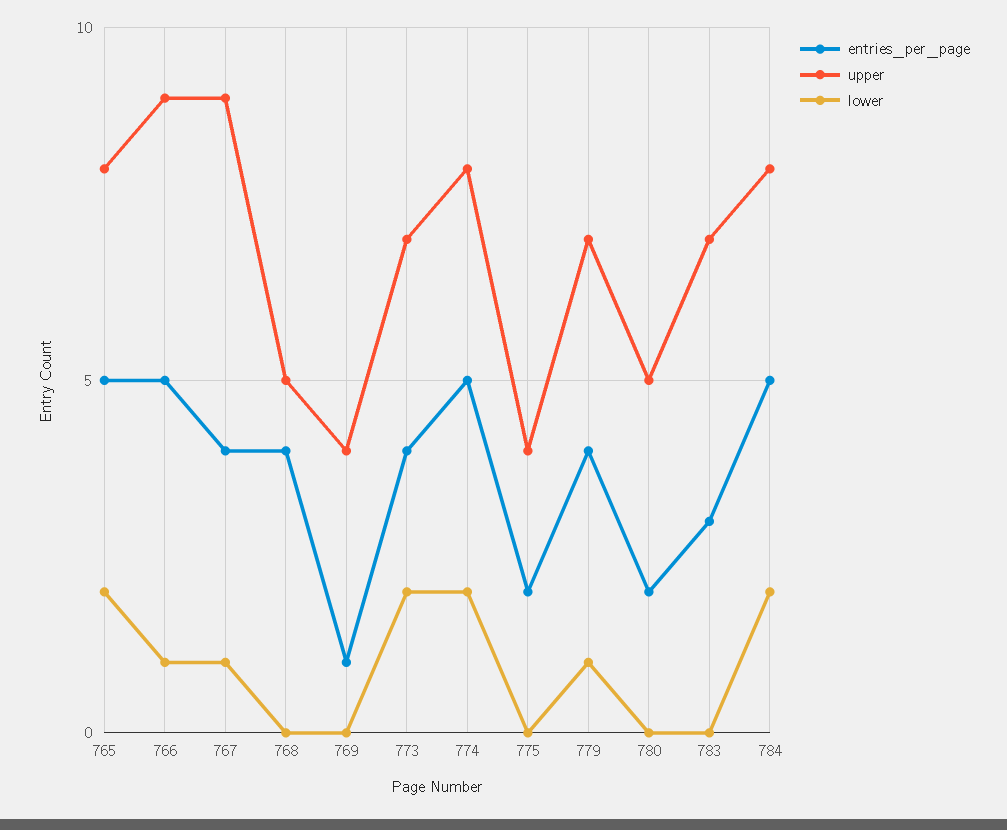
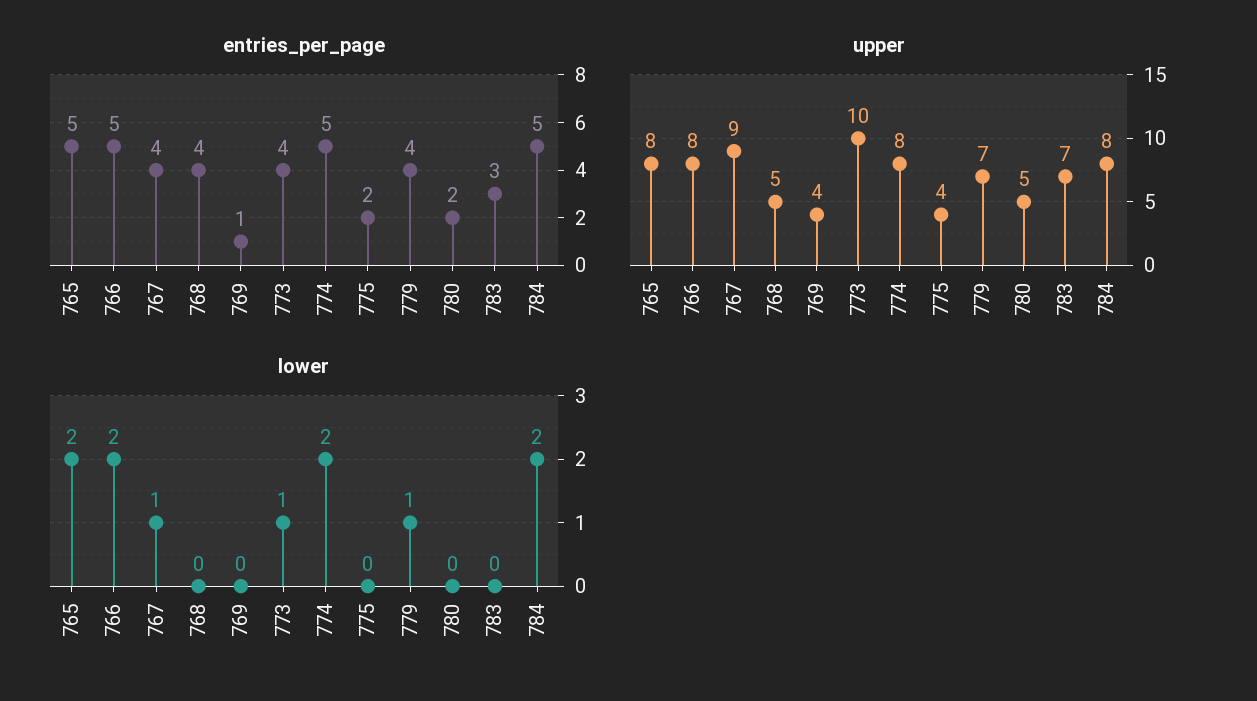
  {
    "entries_per_page": {
      "765": 5,
      "766": 5,
      "767": 4,
      "768": 4,
      "769": 1,
      "773": 4,
      "774": 5,
      "775": 2,
      "779": 4,
      "780": 2,
      "783": 3,
      "784": 5
    },
    "upper": {
      "765": 8,
-     "766": 9,
+     "766": 8,
      "767": 9,
      "768": 5,
      "769": 4,
-     "773": 7,
+     "773": 10,
      "774": 8,
      "775": 4,
      "779": 7,
      "780": 5,
      "783": 7,
      "784": 8
    },
    "lower": {
      "765": 2,
-     "766": 1,
+     "766": 2,
      "767": 1,
      "768": 0,
      "769": 0,
-     "773": 2,
+     "773": 1,
      "774": 2,
      "775": 0,
      "779": 1,
      "780": 0,
      "783": 0,
      "784": 2
    }
  }

